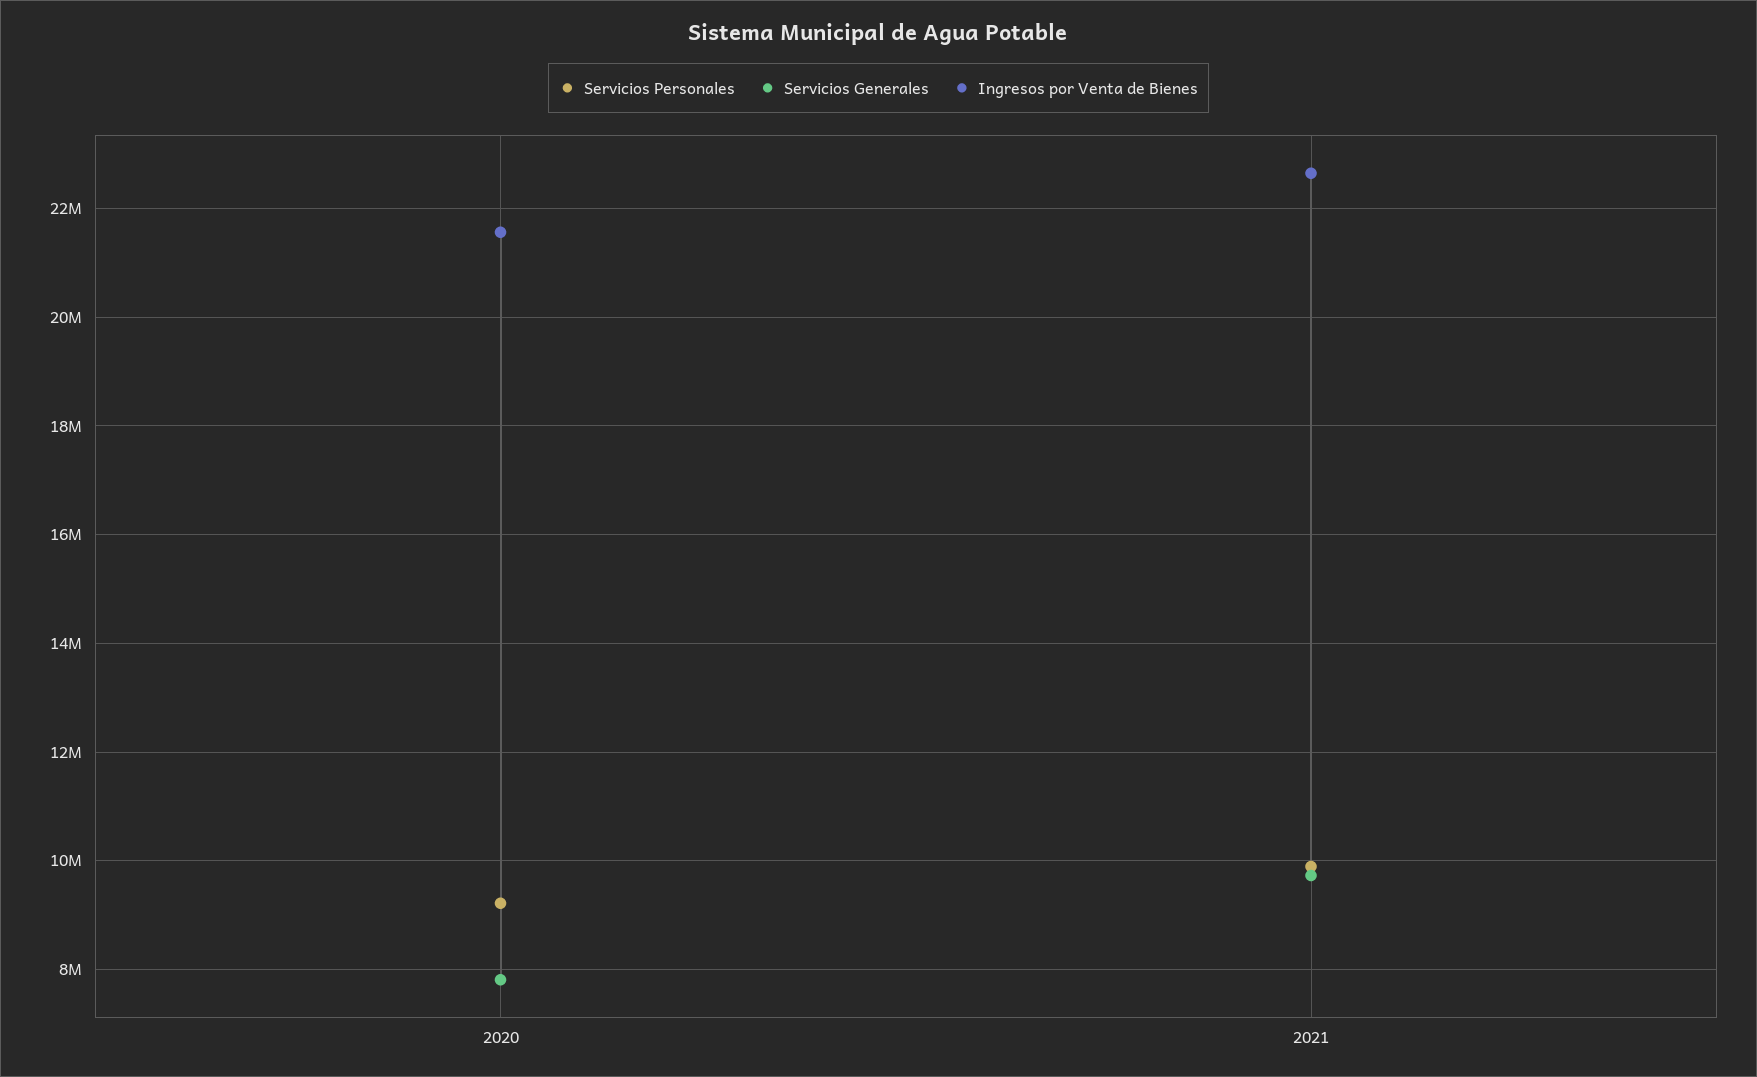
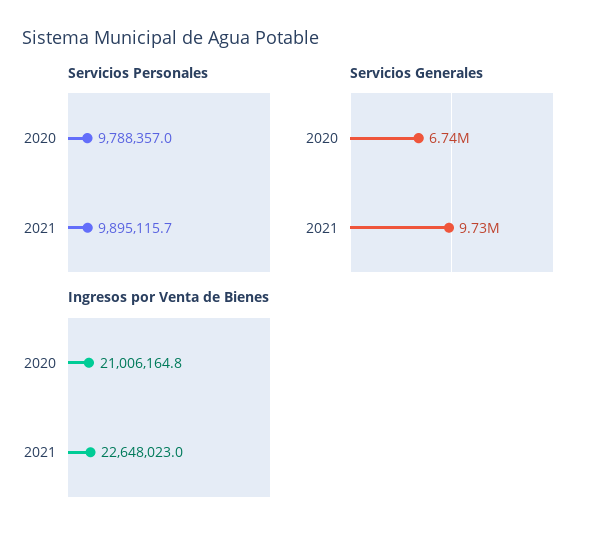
  {
    "Servicios Personales": {
-     "2020": 9200000,
+     "2020": 9788357,
      "2021": 9895115.7
    },
    "Servicios Generales": {
-     "2020": 7800000,
+     "2020": 6740000,
      "2021": 9730000
    },
    "Ingresos por Venta de Bienes": {
-     "2020": 21600000,
+     "2020": 21006164.8,
      "2021": 22648023
    }
  }

